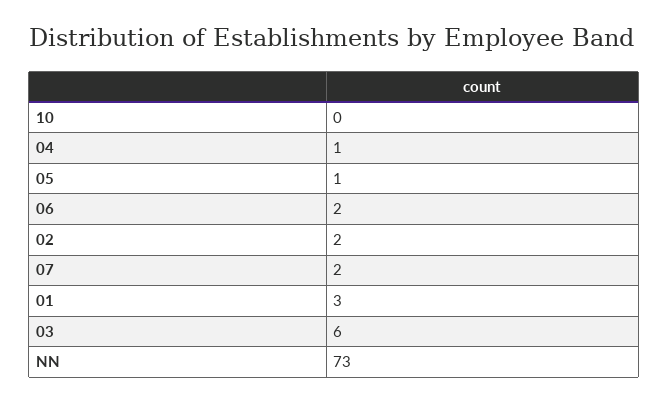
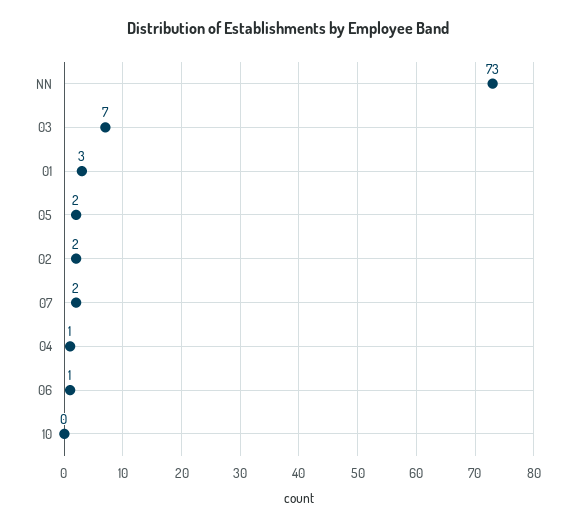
  {
    "10": 0,
    "04": 1,
-   "05": 1,
+   "05": 2,
-   "06": 2,
+   "06": 1,
    "02": 2,
    "07": 2,
    "01": 3,
-   "03": 6,
+   "03": 7,
    "NN": 73
  }

